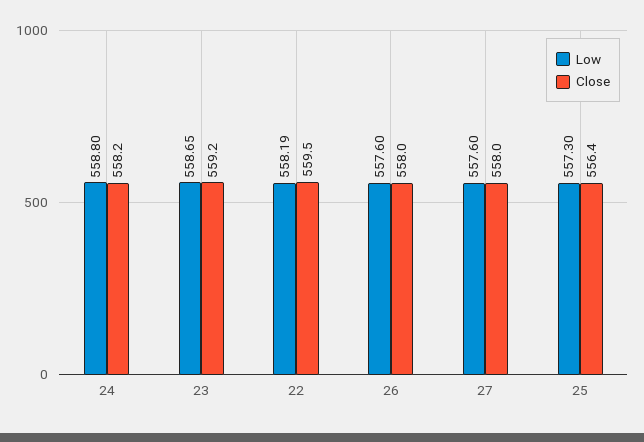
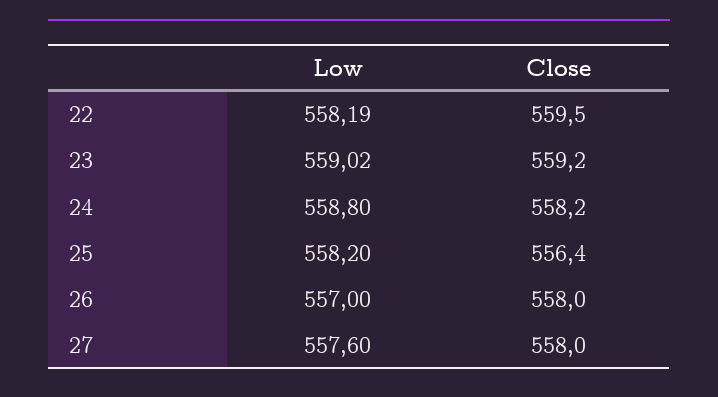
  {
    "Low": {
      "24": 558.8,
-     "23": 558.65,
+     "23": 559.02,
      "22": 558.19,
-     "26": 557.6,
+     "26": 557,
      "27": 557.6,
-     "25": 557.3
+     "25": 558.2
    },
    "Close": {
      "24": 558.2,
      "23": 559.2,
      "22": 559.5,
      "26": 558,
      "27": 558,
      "25": 556.4
    }
  }

